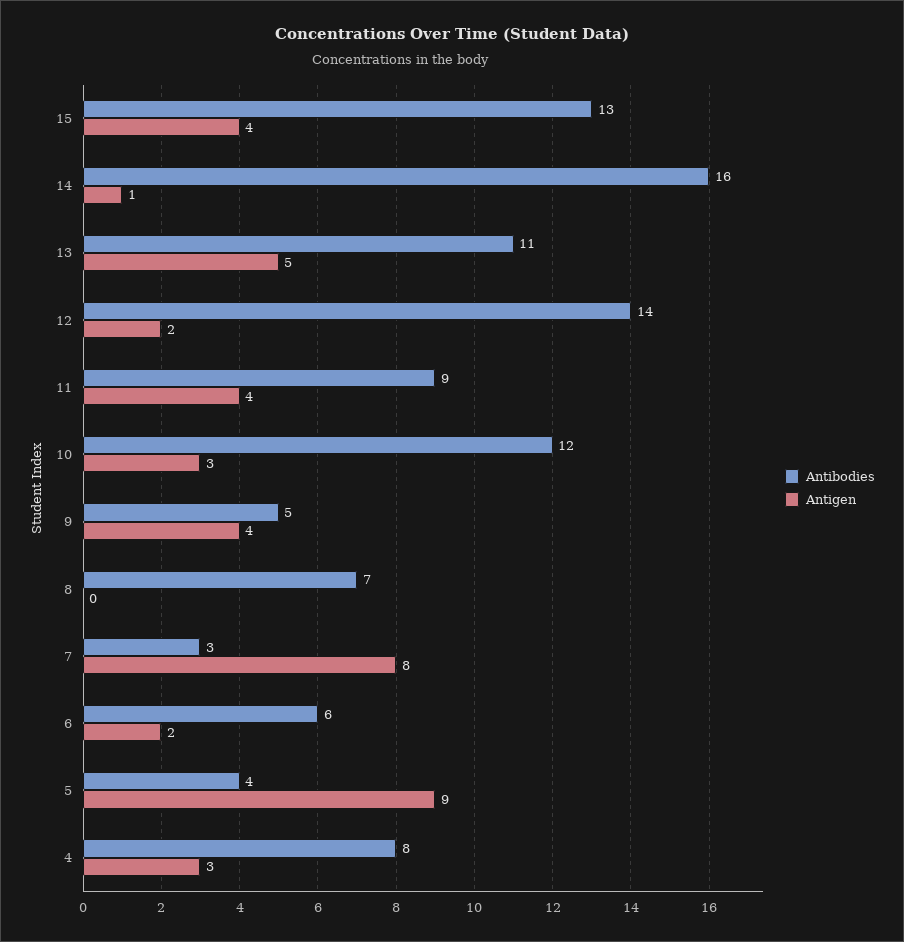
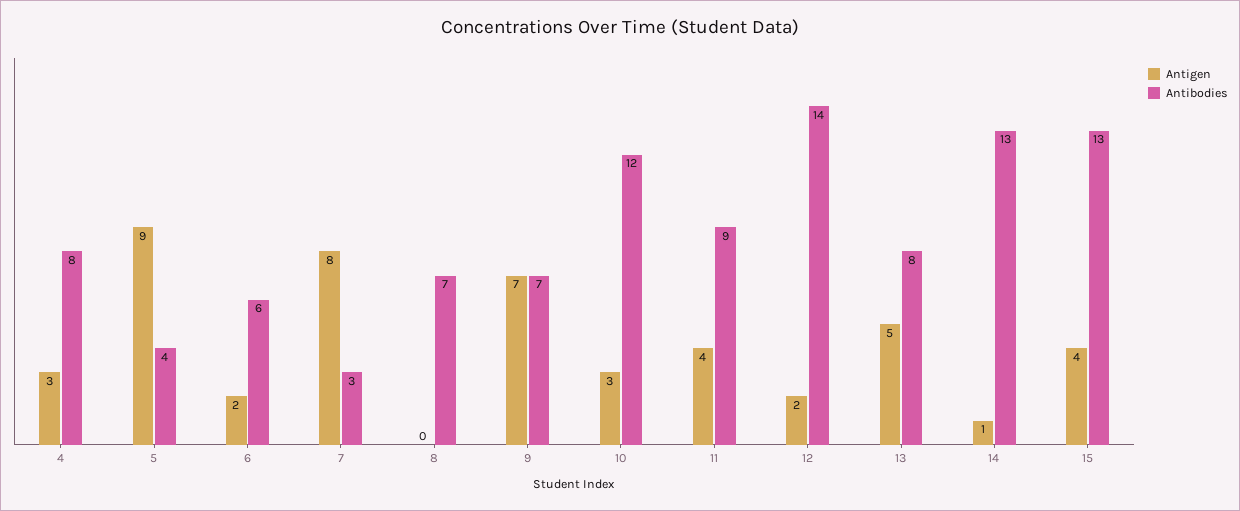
  {
    "Antibodies": {
      "15": 13,
-     "14": 16,
+     "14": 13,
-     "13": 11,
+     "13": 8,
      "12": 14,
      "11": 9,
      "10": 12,
-     "9": 5,
+     "9": 7,
      "8": 7,
      "7": 3,
      "6": 6,
      "5": 4,
      "4": 8
    },
    "Antigen": {
      "15": 4,
      "14": 1,
      "13": 5,
      "12": 2,
      "11": 4,
      "10": 3,
-     "9": 4,
+     "9": 7,
      "8": 0,
      "7": 8,
      "6": 2,
      "5": 9,
      "4": 3
    }
  }

